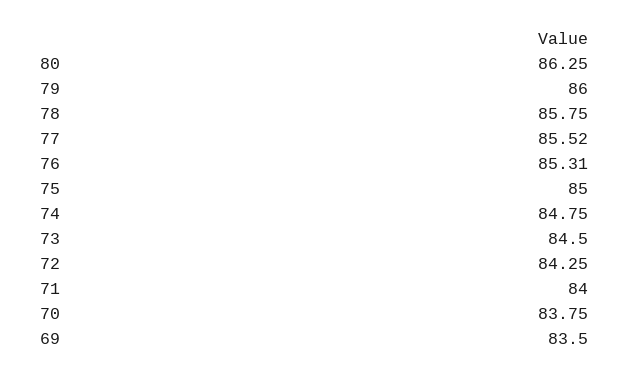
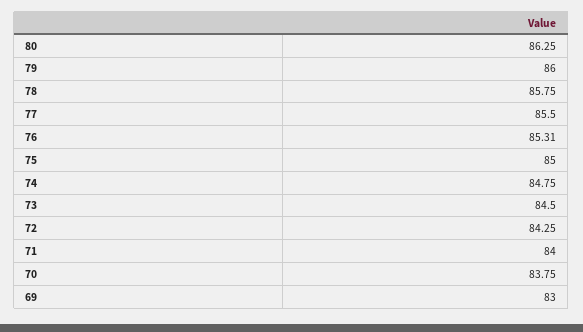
  {
    "80": 86.25,
    "79": 86,
    "78": 85.75,
-   "77": 85.52,
+   "77": 85.5,
    "76": 85.31,
    "75": 85,
    "74": 84.75,
    "73": 84.5,
    "72": 84.25,
    "71": 84,
    "70": 83.75,
-   "69": 83.5
+   "69": 83
  }

